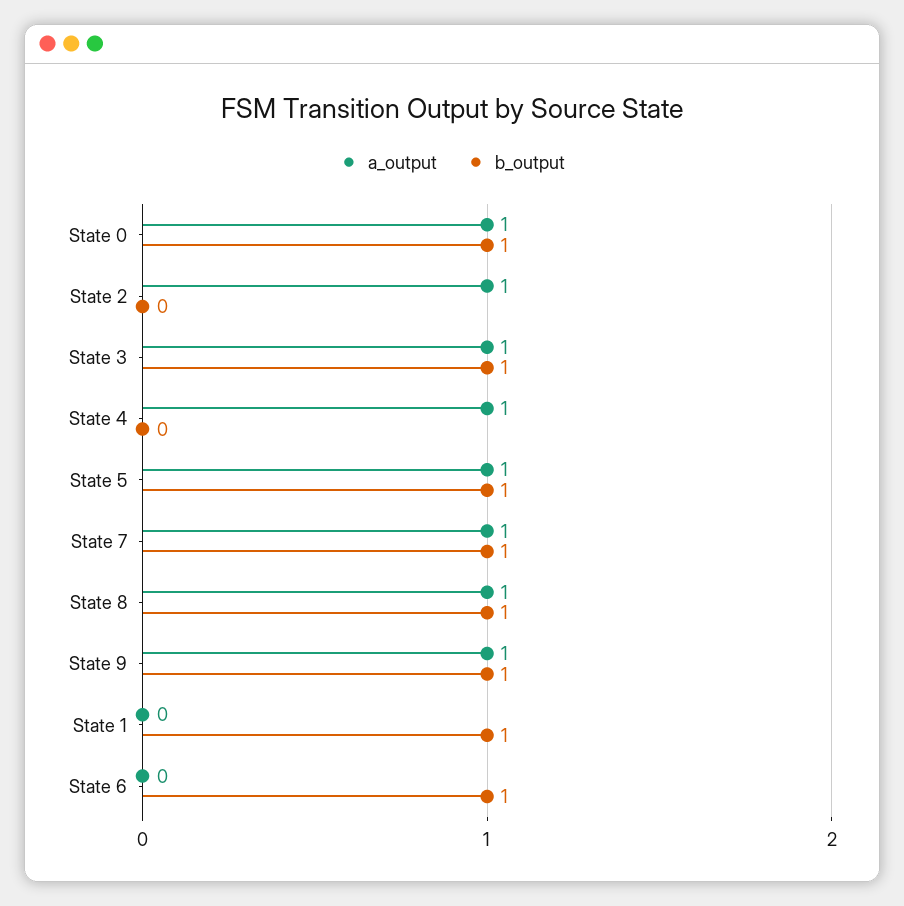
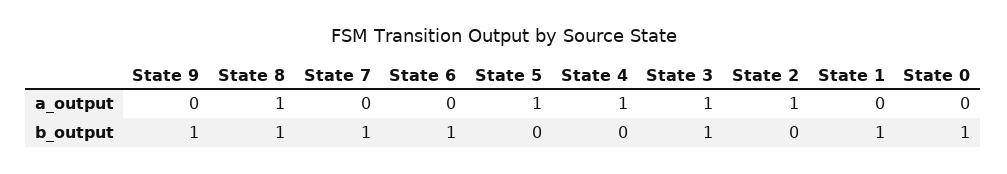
  {
    "a_output": {
-     "State 0": 1,
+     "State 0": 0,
      "State 2": 1,
      "State 3": 1,
      "State 4": 1,
      "State 5": 1,
-     "State 7": 1,
+     "State 7": 0,
      "State 8": 1,
-     "State 9": 1,
+     "State 9": 0,
      "State 1": 0,
      "State 6": 0
    },
    "b_output": {
      "State 0": 1,
      "State 2": 0,
      "State 3": 1,
      "State 4": 0,
-     "State 5": 1,
+     "State 5": 0,
      "State 7": 1,
      "State 8": 1,
      "State 9": 1,
      "State 1": 1,
      "State 6": 1
    }
  }

